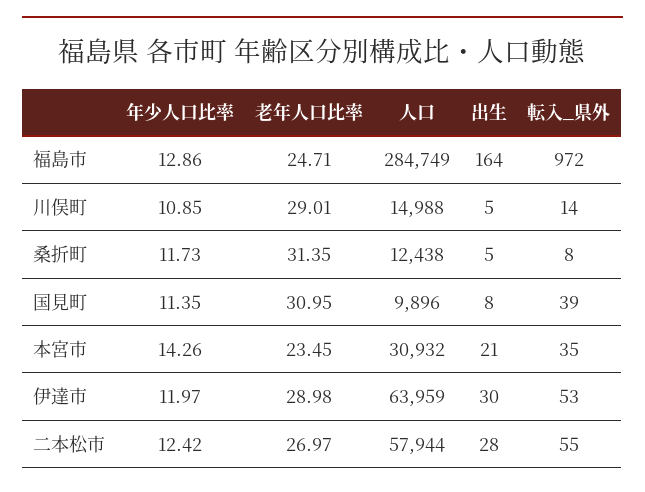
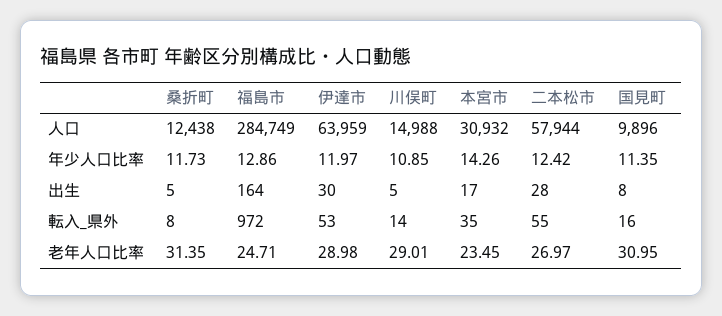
  {
    "年少人口比率": {
      "福島市": 12.86,
      "川俣町": 10.85,
      "桑折町": 11.73,
      "国見町": 11.35,
      "本宮市": 14.26,
      "伊達市": 11.97,
      "二本松市": 12.42
    },
    "老年人口比率": {
      "福島市": 24.71,
      "川俣町": 29.01,
      "桑折町": 31.35,
      "国見町": 30.95,
      "本宮市": 23.45,
      "伊達市": 28.98,
      "二本松市": 26.97
    },
    "人口": {
      "福島市": 284749,
      "川俣町": 14988,
      "桑折町": 12438,
      "国見町": 9896,
      "本宮市": 30932,
      "伊達市": 63959,
      "二本松市": 57944
    },
    "出生": {
      "福島市": 164,
      "川俣町": 5,
      "桑折町": 5,
      "国見町": 8,
-     "本宮市": 21,
+     "本宮市": 17,
      "伊達市": 30,
      "二本松市": 28
    },
    "転入_県外": {
      "福島市": 972,
      "川俣町": 14,
      "桑折町": 8,
-     "国見町": 39,
+     "国見町": 16,
      "本宮市": 35,
      "伊達市": 53,
      "二本松市": 55
    }
  }

